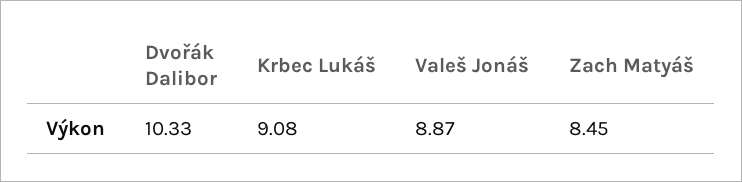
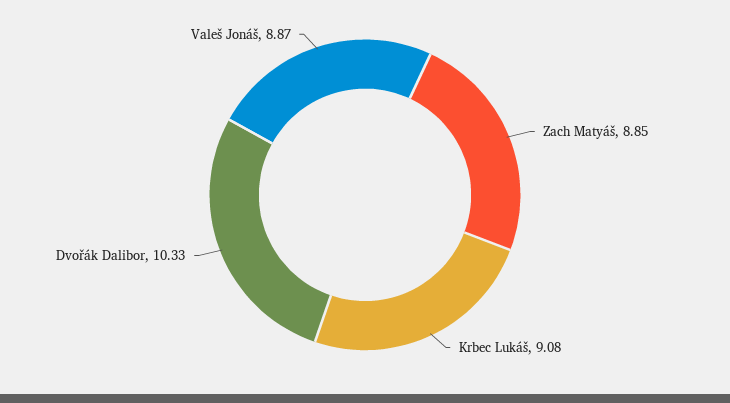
  {
    "Dvořák Dalibor": 10.33,
    "Krbec Lukáš": 9.08,
    "Valeš Jonáš": 8.87,
-   "Zach Matyáš": 8.45
+   "Zach Matyáš": 8.85
  }

